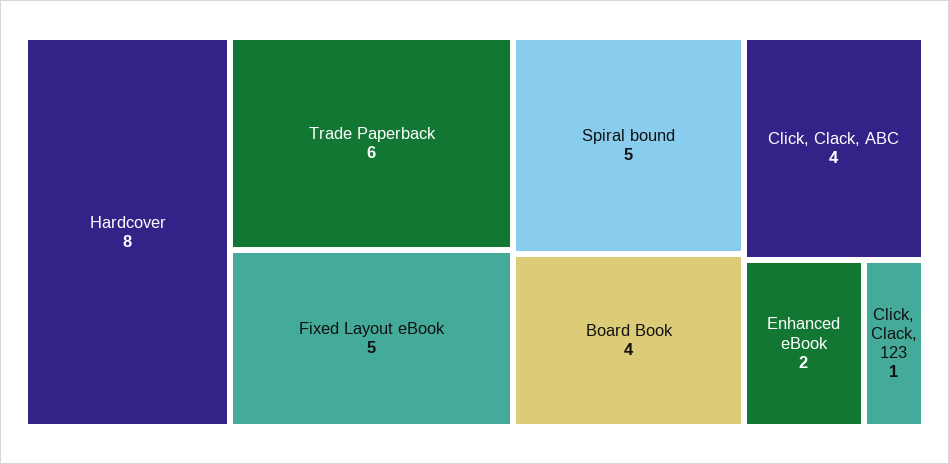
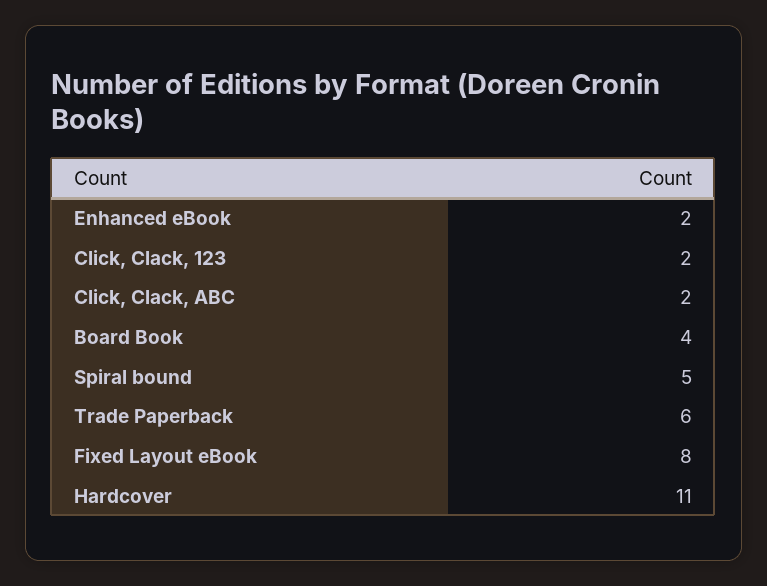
  {
-   "Hardcover": 8,
+   "Hardcover": 11,
    "Trade Paperback": 6,
-   "Fixed Layout eBook": 5,
+   "Fixed Layout eBook": 8,
    "Spiral bound": 5,
    "Board Book": 4,
-   "Click, Clack, ABC": 4,
+   "Click, Clack, ABC": 2,
    "Enhanced eBook": 2,
-   "Click, Clack, 123": 1
+   "Click, Clack, 123": 2
  }

